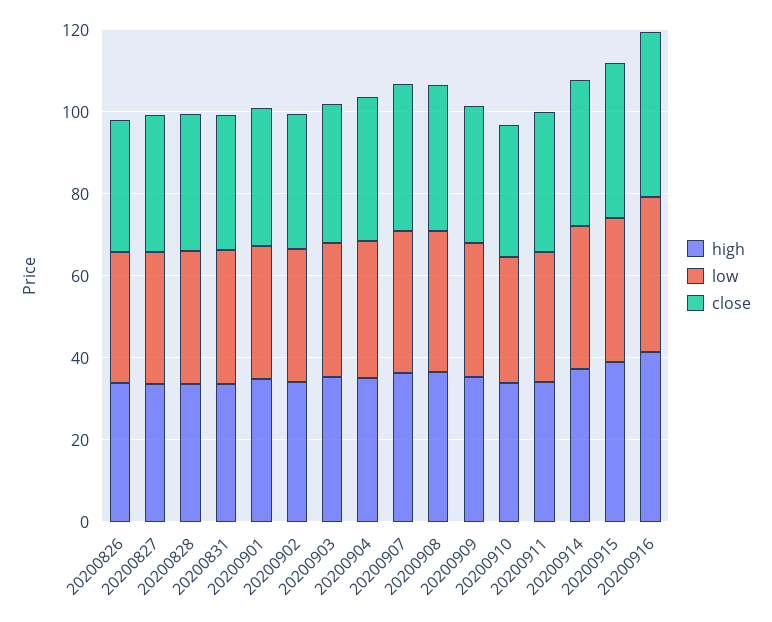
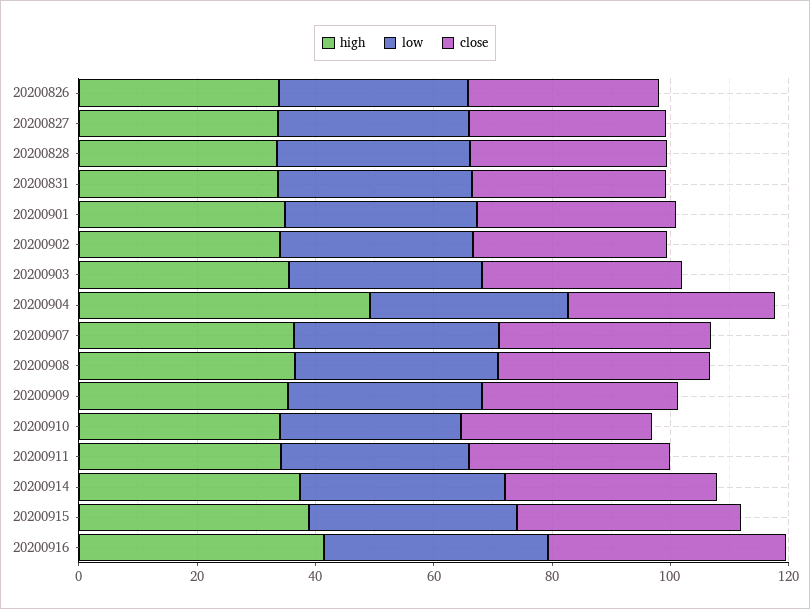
  {
    "high": {
      "20200826": 35,
      "20200827": 35,
      "20200828": 35,
      "20200831": 35,
      "20200901": 35,
      "20200902": 35,
      "20200903": 35,
-     "20200904": 35,
+     "20200904": 50,
      "20200907": 35,
      "20200908": 35,
      "20200909": 35,
      "20200910": 35,
      "20200911": 35,
      "20200914": 35,
      "20200915": 40,
      "20200916": 40
    },
    "low": {
      "20200826": 30,
      "20200827": 30,
      "20200828": 35,
      "20200831": 35,
      "20200901": 30,
      "20200902": 35,
      "20200903": 35,
      "20200904": 35,
      "20200907": 35,
      "20200908": 35,
      "20200909": 35,
      "20200910": 30,
      "20200911": 30,
      "20200914": 35,
      "20200915": 35,
      "20200916": 40
    },
    "close": {
      "20200826": 30,
      "20200827": 35,
      "20200828": 35,
      "20200831": 35,
      "20200901": 35,
      "20200902": 35,
      "20200903": 35,
      "20200904": 35,
      "20200907": 35,
      "20200908": 35,
      "20200909": 35,
      "20200910": 30,
      "20200911": 35,
      "20200914": 35,
      "20200915": 40,
      "20200916": 40
    }
  }

